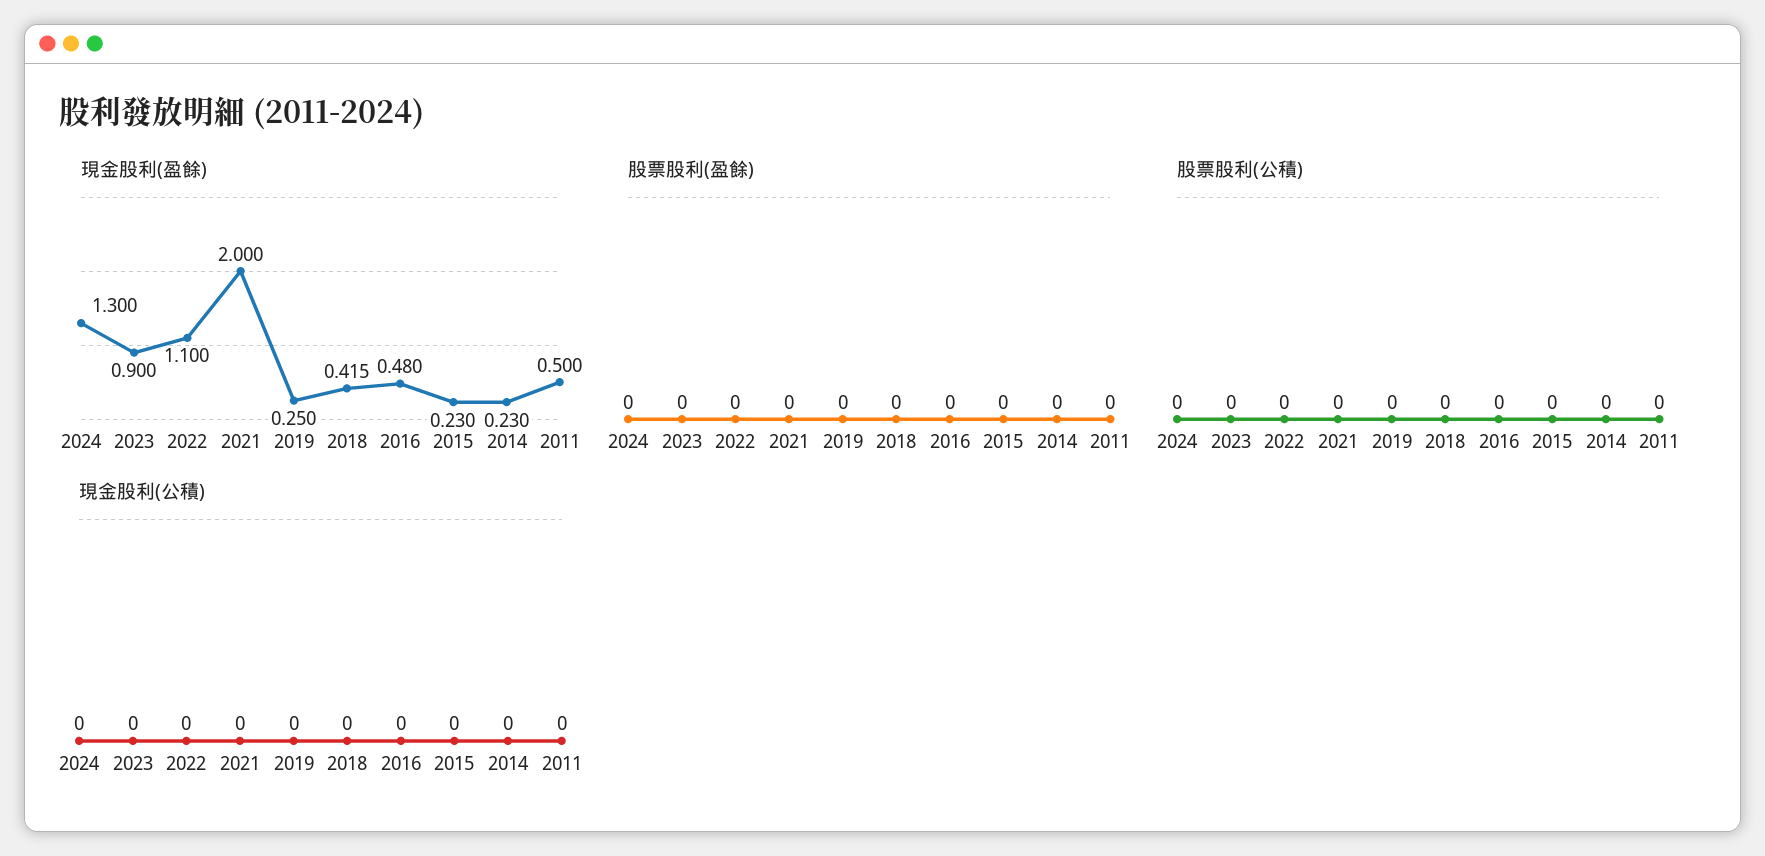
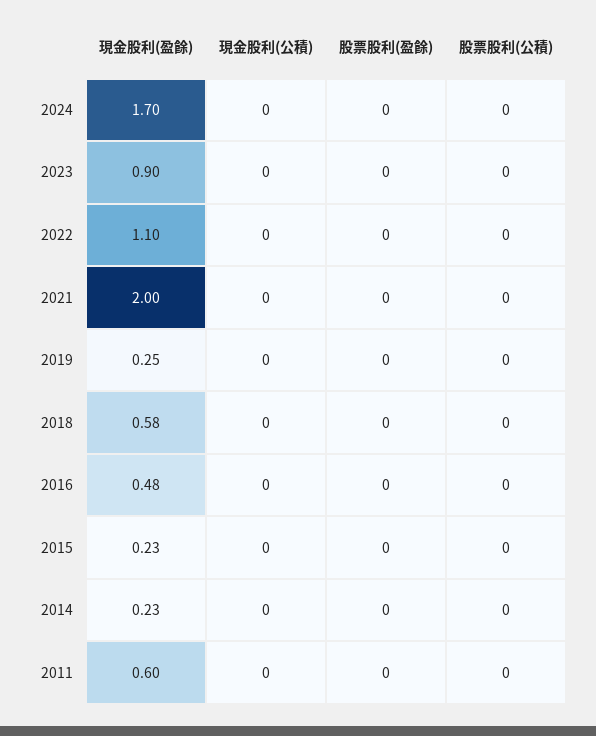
  {
    "現金股利(盈餘)": {
-     "2024": 1.3,
+     "2024": 1.7,
      "2023": 0.9,
      "2022": 1.1,
      "2021": 2,
      "2019": 0.25,
-     "2018": 0.415,
+     "2018": 0.58,
      "2016": 0.48,
      "2015": 0.23,
      "2014": 0.23,
-     "2011": 0.5
+     "2011": 0.6
    },
    "股票股利(盈餘)": {
      "2024": 0,
      "2023": 0,
      "2022": 0,
      "2021": 0,
      "2019": 0,
      "2018": 0,
      "2016": 0,
      "2015": 0,
      "2014": 0,
      "2011": 0
    },
    "股票股利(公積)": {
      "2024": 0,
      "2023": 0,
      "2022": 0,
      "2021": 0,
      "2019": 0,
      "2018": 0,
      "2016": 0,
      "2015": 0,
      "2014": 0,
      "2011": 0
    },
    "現金股利(公積)": {
      "2024": 0,
      "2023": 0,
      "2022": 0,
      "2021": 0,
      "2019": 0,
      "2018": 0,
      "2016": 0,
      "2015": 0,
      "2014": 0,
      "2011": 0
    }
  }

